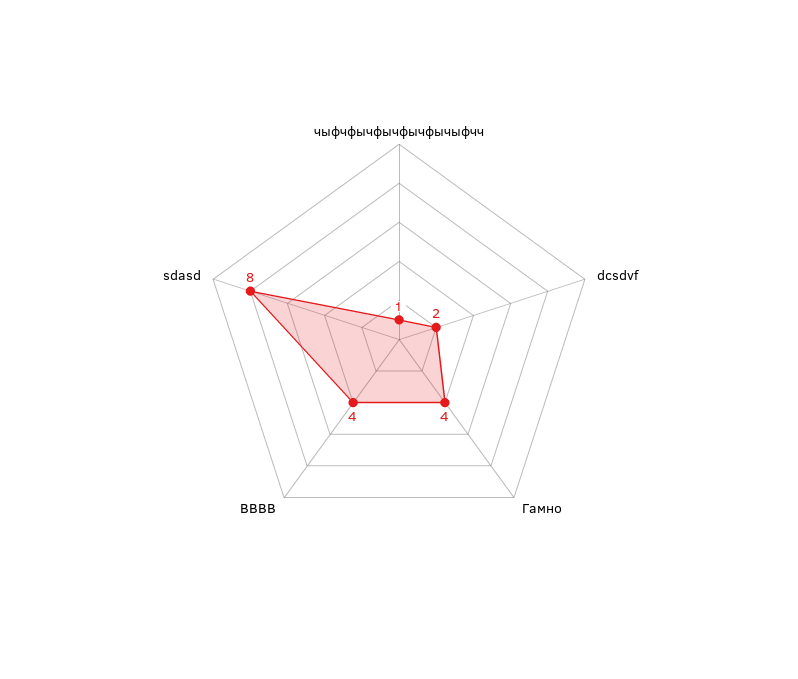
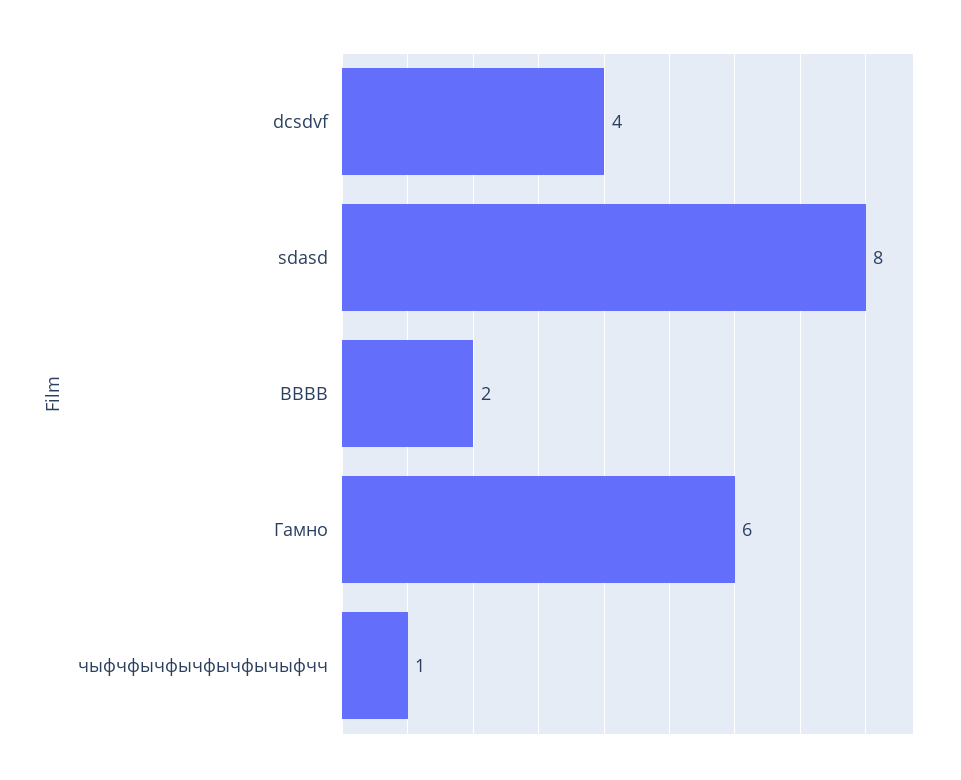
  {
    "чыфчфычфычфычфычыфчч": 1,
-   "dcsdvf": 2,
+   "dcsdvf": 4,
-   "Гамно": 4,
+   "Гамно": 6,
-   "ВВВВ": 4,
+   "ВВВВ": 2,
    "sdasd": 8
  }

